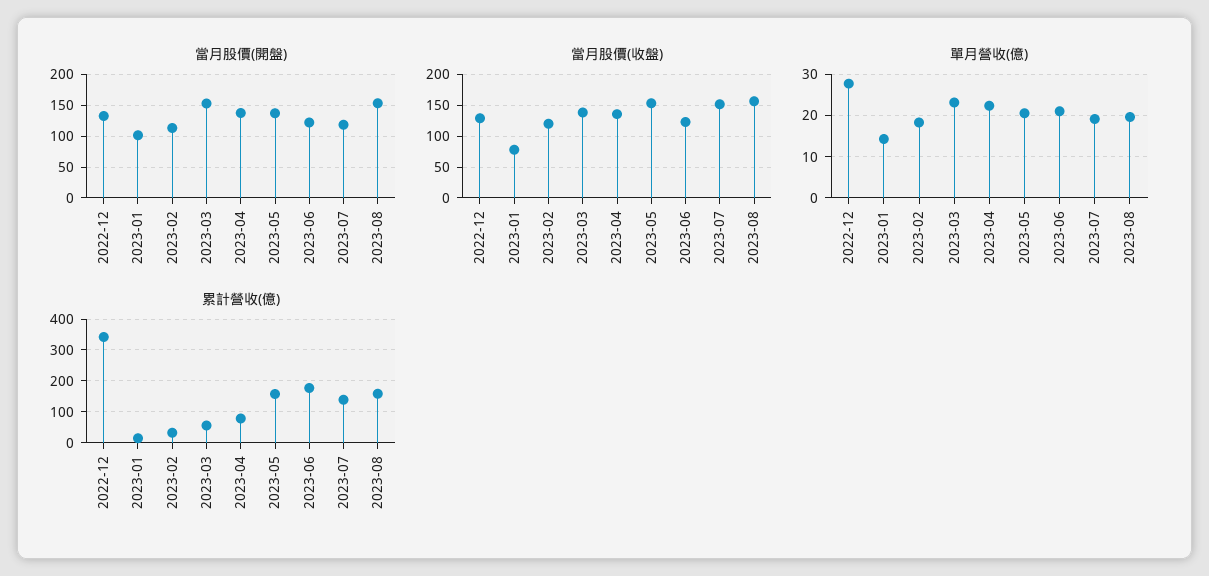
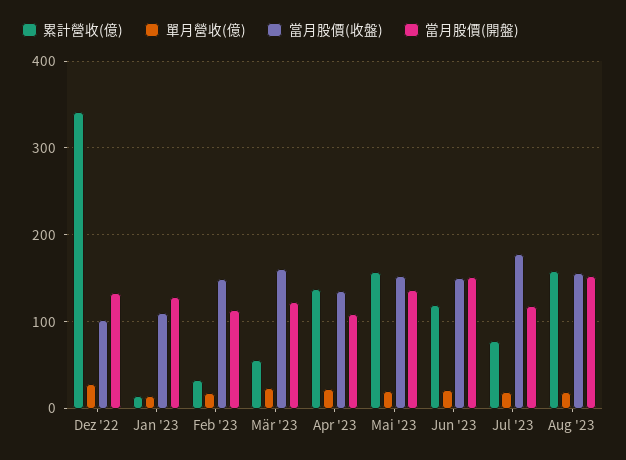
  {
    "當月股價(開盤)": {
      "2022-12": 130,
-     "2023-01": 100,
+     "2023-01": 130,
      "2023-02": 110,
-     "2023-03": 150,
+     "2023-03": 120,
-     "2023-04": 140,
+     "2023-04": 110,
      "2023-05": 140,
-     "2023-06": 120,
+     "2023-06": 150,
      "2023-07": 120,
      "2023-08": 150
    },
    "當月股價(收盤)": {
-     "2022-12": 130,
+     "2022-12": 100,
-     "2023-01": 80,
+     "2023-01": 110,
-     "2023-02": 120,
+     "2023-02": 150,
-     "2023-03": 140,
+     "2023-03": 160,
      "2023-04": 140,
      "2023-05": 150,
-     "2023-06": 120,
+     "2023-06": 150,
-     "2023-07": 150,
+     "2023-07": 180,
      "2023-08": 160
    },
    "單月營收(億)": {
      "2022-12": 28,
      "2023-01": 14,
      "2023-02": 18,
      "2023-03": 24,
      "2023-04": 22,
      "2023-05": 20,
      "2023-06": 22,
      "2023-07": 20,
      "2023-08": 20
    },
    "累計營收(億)": {
      "2022-12": 340,
      "2023-01": 10,
      "2023-02": 30,
      "2023-03": 60,
-     "2023-04": 80,
+     "2023-04": 140,
      "2023-05": 160,
-     "2023-06": 180,
+     "2023-06": 120,
-     "2023-07": 140,
+     "2023-07": 80,
      "2023-08": 160
    }
  }

